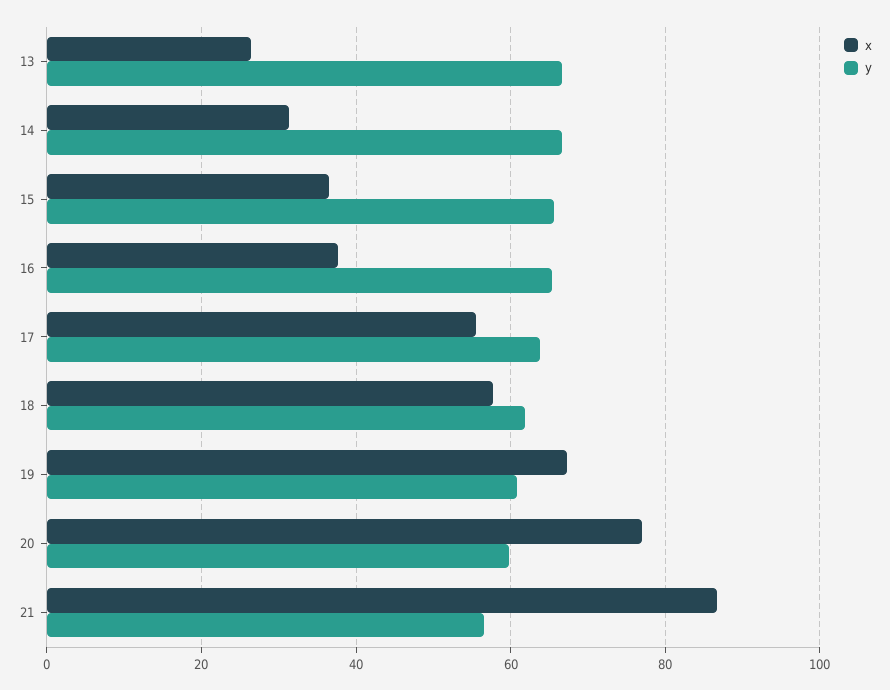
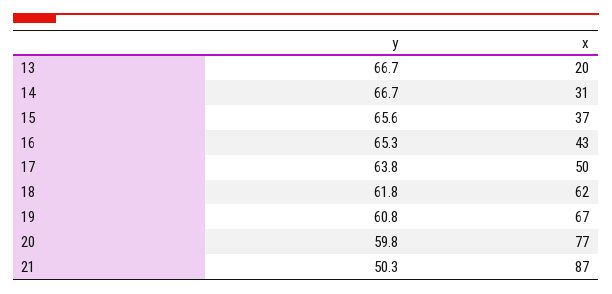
  {
    "x": {
-     "13": 26,
+     "13": 20,
      "14": 31,
      "15": 37,
-     "16": 38,
+     "16": 43,
-     "17": 56,
+     "17": 50,
-     "18": 58,
+     "18": 62,
      "19": 67,
      "20": 77,
      "21": 87
    },
    "y": {
      "13": 66.7,
      "14": 66.7,
      "15": 65.6,
      "16": 65.3,
      "17": 63.8,
      "18": 61.8,
      "19": 60.8,
      "20": 59.8,
-     "21": 56
+     "21": 50.3
    }
  }

